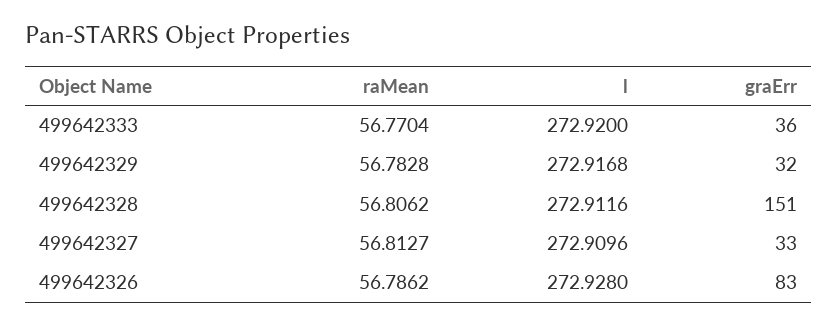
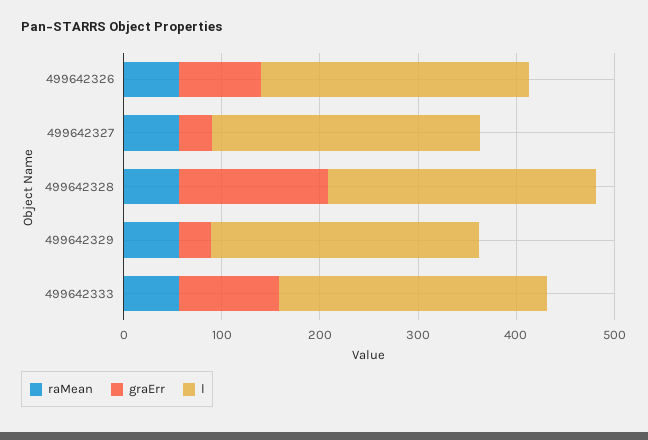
  {
    "raMean": {
      "499642333": 56.7704,
      "499642329": 56.7828,
      "499642328": 56.8062,
      "499642327": 56.8127,
      "499642326": 56.7862
    },
    "l": {
      "499642333": 272.92,
      "499642329": 272.9168,
      "499642328": 272.9116,
      "499642327": 272.9096,
      "499642326": 272.928
    },
    "graErr": {
-     "499642333": 36,
+     "499642333": 100,
      "499642329": 32,
      "499642328": 151,
      "499642327": 33,
      "499642326": 83
    }
  }

